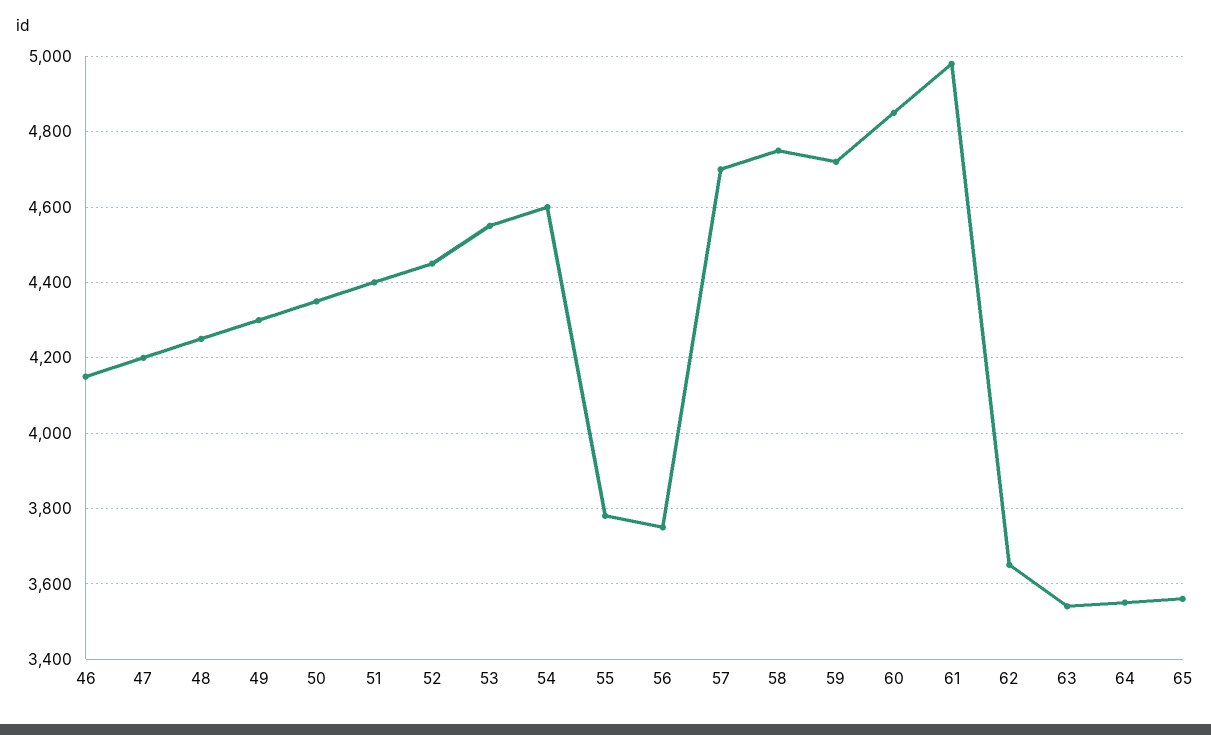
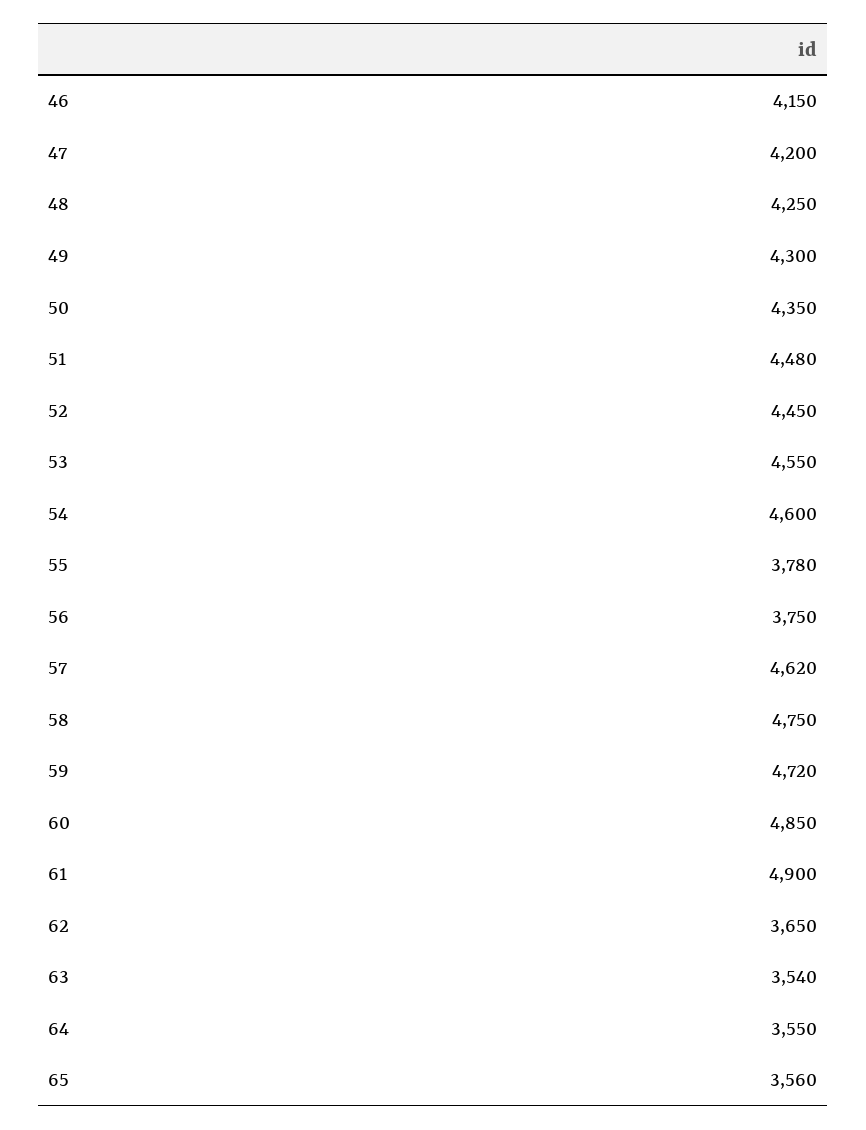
  {
    "46": 4150,
    "47": 4200,
    "48": 4250,
    "49": 4300,
    "50": 4350,
-   "51": 4400,
+   "51": 4480,
    "52": 4450,
    "53": 4550,
    "54": 4600,
    "55": 3780,
    "56": 3750,
-   "57": 4700,
+   "57": 4620,
    "58": 4750,
    "59": 4720,
    "60": 4850,
-   "61": 4980,
+   "61": 4900,
    "62": 3650,
    "63": 3540,
    "64": 3550,
    "65": 3560
  }

